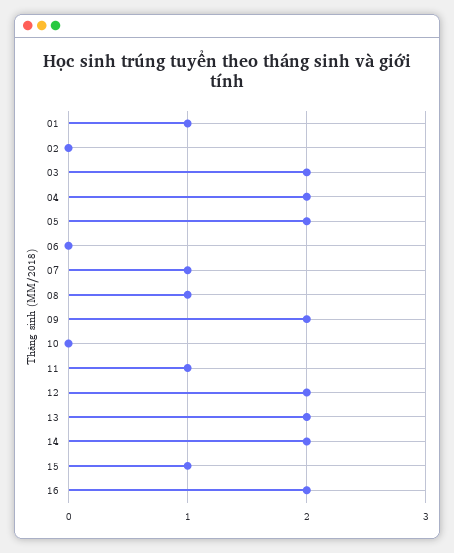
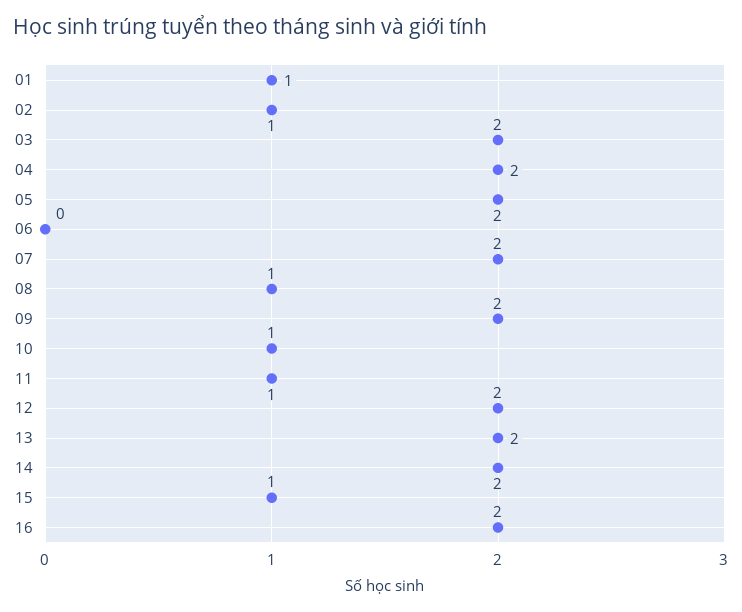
  {
    "01": 1,
-   "02": 0,
+   "02": 1,
    "03": 2,
    "04": 2,
    "05": 2,
    "06": 0,
-   "07": 1,
+   "07": 2,
    "08": 1,
    "09": 2,
-   "10": 0,
+   "10": 1,
    "11": 1,
    "12": 2,
    "13": 2,
    "14": 2,
    "15": 1,
    "16": 2
  }

